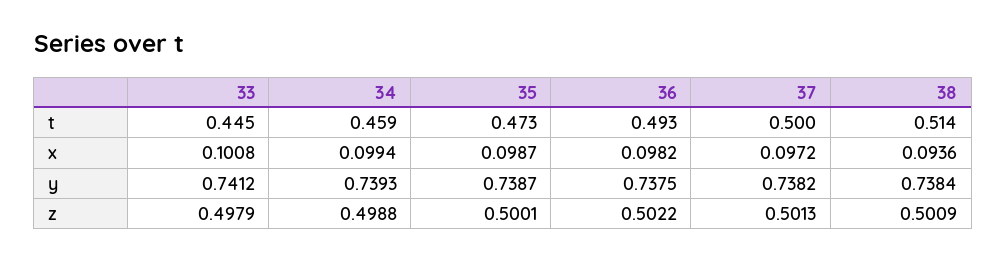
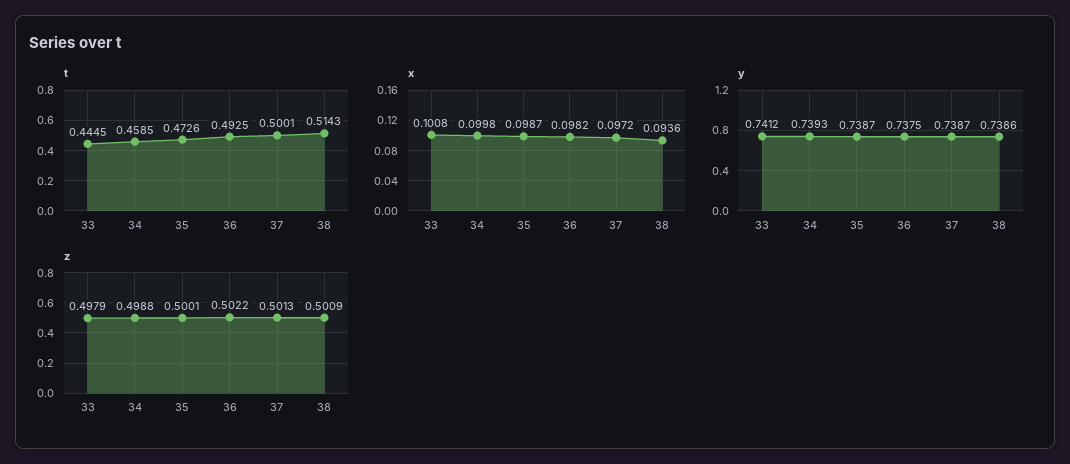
  {
    "t": {
      "33": 0.4445,
      "34": 0.4585,
      "35": 0.4726,
      "36": 0.4925,
      "37": 0.5001,
      "38": 0.5143
    },
    "x": {
      "33": 0.1008,
-     "34": 0.0994,
+     "34": 0.0998,
      "35": 0.0987,
      "36": 0.0982,
      "37": 0.0972,
      "38": 0.0936
    },
    "y": {
      "33": 0.7412,
      "34": 0.7393,
      "35": 0.7387,
      "36": 0.7375,
-     "37": 0.7382,
+     "37": 0.7387,
-     "38": 0.7384
+     "38": 0.7386
    },
    "z": {
      "33": 0.4979,
      "34": 0.4988,
      "35": 0.5001,
      "36": 0.5022,
      "37": 0.5013,
      "38": 0.5009
    }
  }

